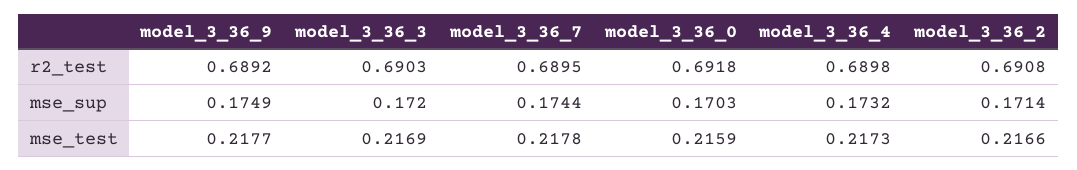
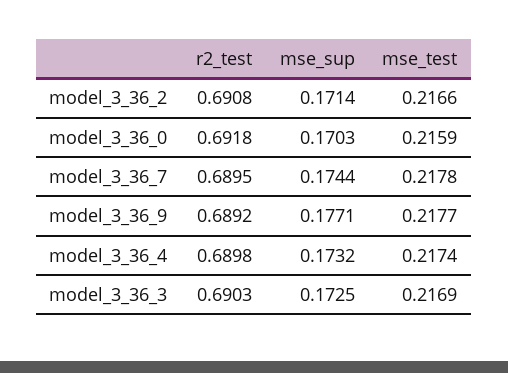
  {
    "model_3_36_9": {
      "r2_test": 0.6892,
-     "mse_sup": 0.1749,
+     "mse_sup": 0.1771,
      "mse_test": 0.2177
    },
    "model_3_36_3": {
      "r2_test": 0.6903,
-     "mse_sup": 0.172,
+     "mse_sup": 0.1725,
      "mse_test": 0.2169
    },
    "model_3_36_7": {
      "r2_test": 0.6895,
      "mse_sup": 0.1744,
      "mse_test": 0.2178
    },
    "model_3_36_0": {
      "r2_test": 0.6918,
      "mse_sup": 0.1703,
      "mse_test": 0.2159
    },
    "model_3_36_4": {
      "r2_test": 0.6898,
      "mse_sup": 0.1732,
-     "mse_test": 0.2173
+     "mse_test": 0.2174
    },
    "model_3_36_2": {
      "r2_test": 0.6908,
      "mse_sup": 0.1714,
      "mse_test": 0.2166
    }
  }

